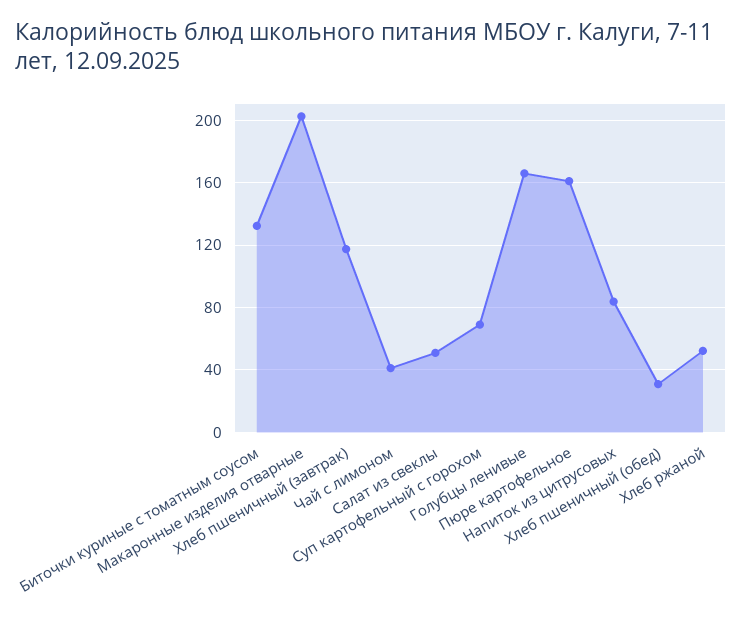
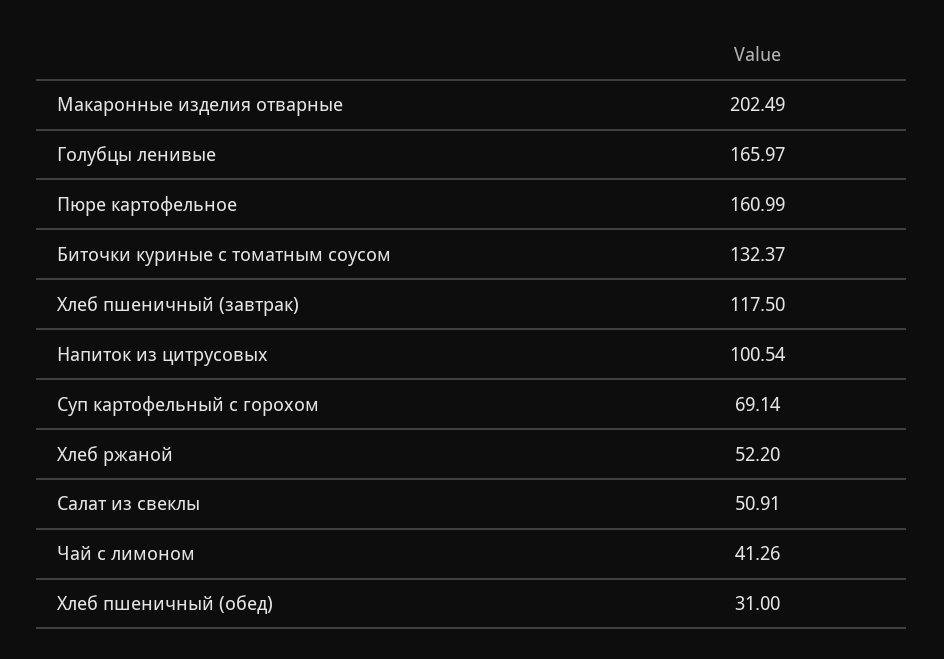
  {
    "Биточки куриные с томатным соусом": 132.37,
    "Макаронные изделия отварные": 202.49,
    "Хлеб пшеничный (завтрак)": 117.5,
    "Чай с лимоном": 41.26,
    "Салат из свеклы": 50.91,
    "Суп картофельный с горохом": 69.14,
    "Голубцы ленивые": 165.97,
    "Пюре картофельное": 160.99,
-   "Напиток из цитрусовых": 85,
+   "Напиток из цитрусовых": 100.54,
    "Хлеб пшеничный (обед)": 31,
    "Хлеб ржаной": 52.2
  }

